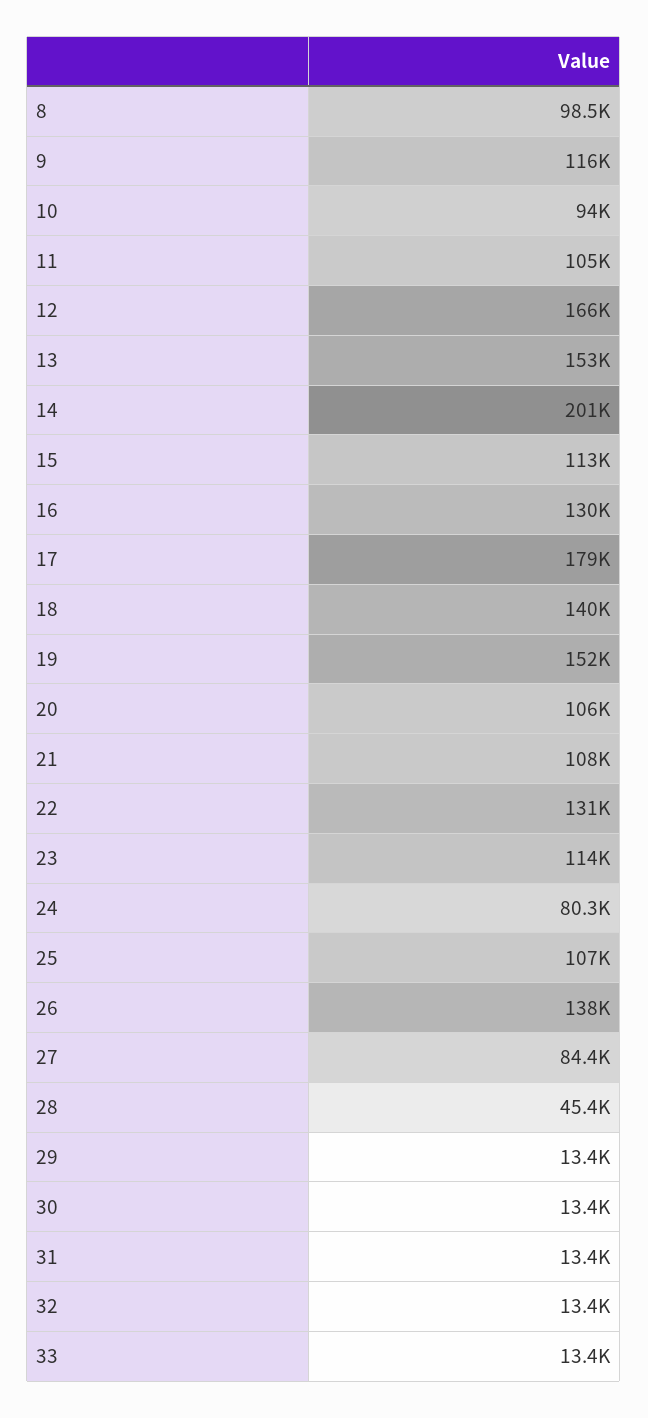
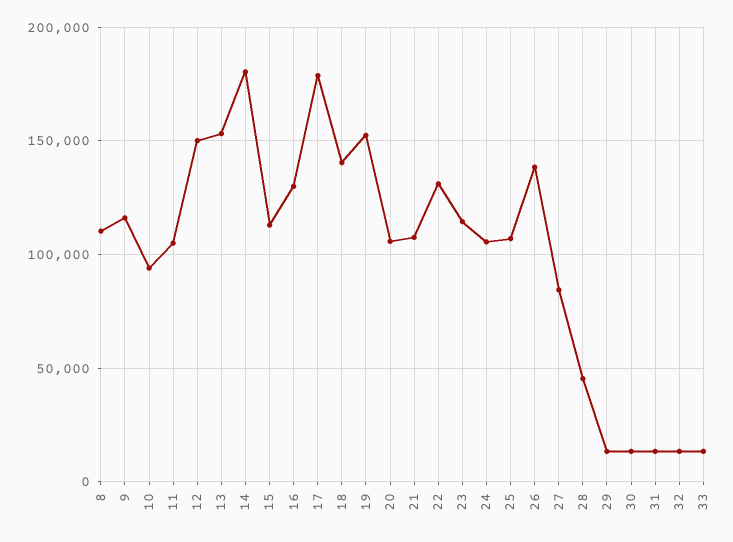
  {
-   "8": 98500,
+   "8": 110000,
    "9": 116000,
    "10": 94000,
    "11": 105000,
-   "12": 166000,
+   "12": 150000,
    "13": 153000,
-   "14": 201000,
+   "14": 180000,
    "15": 113000,
    "16": 130000,
    "17": 179000,
    "18": 140000,
    "19": 152000,
    "20": 106000,
    "21": 108000,
    "22": 131000,
    "23": 114000,
-   "24": 80300,
+   "24": 105000,
    "25": 107000,
    "26": 138000,
    "27": 84400,
    "28": 45400,
    "29": 13400,
    "30": 13400,
    "31": 13400,
    "32": 13400,
    "33": 13400
  }

